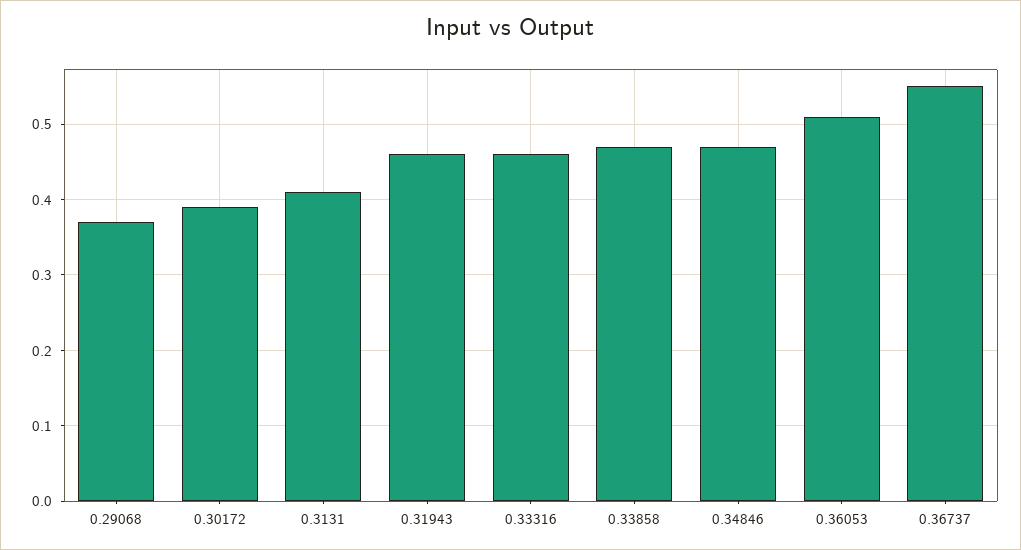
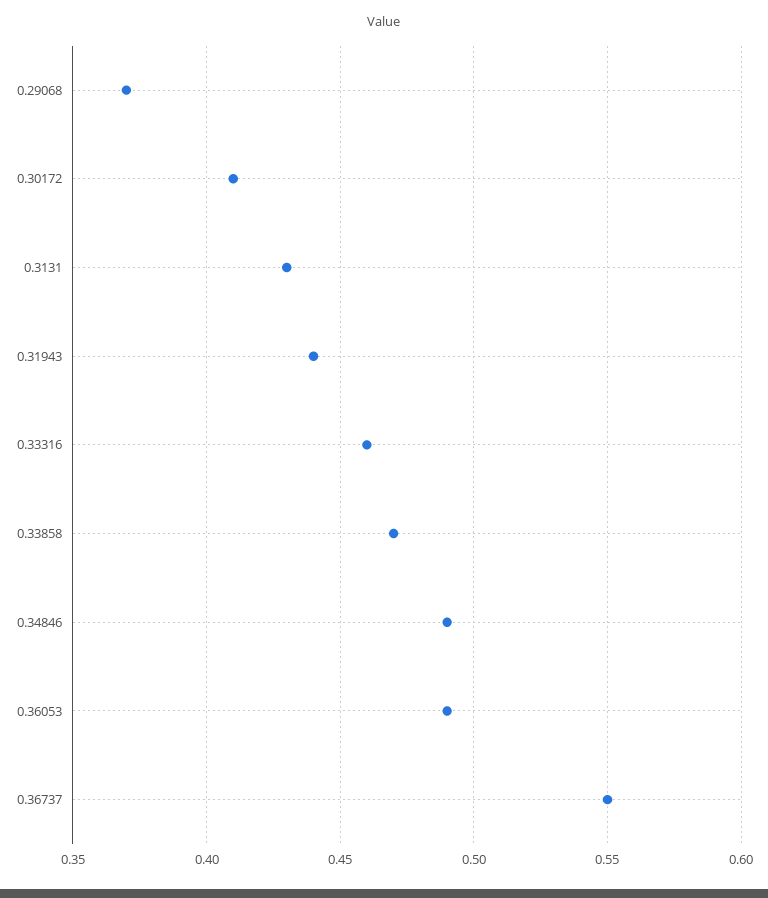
  {
    "0.29068": 0.37,
-   "0.30172": 0.39,
+   "0.30172": 0.41,
-   "0.3131": 0.41,
+   "0.3131": 0.43,
-   "0.31943": 0.46,
+   "0.31943": 0.44,
    "0.33316": 0.46,
    "0.33858": 0.47,
-   "0.34846": 0.47,
+   "0.34846": 0.49,
-   "0.36053": 0.51,
+   "0.36053": 0.49,
    "0.36737": 0.55
  }

